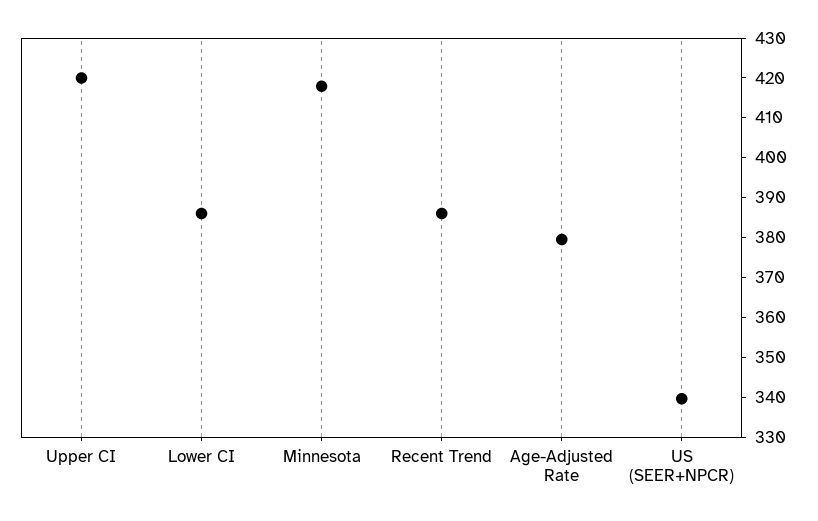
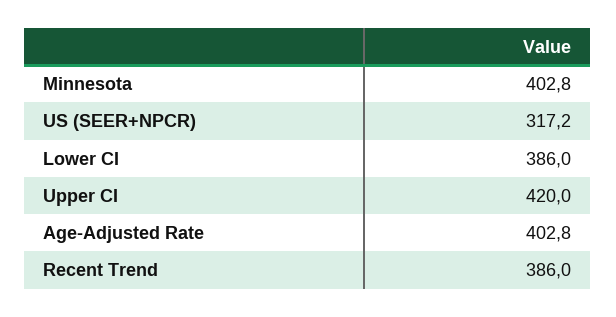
  {
    "Upper CI": 420,
    "Lower CI": 386,
-   "Minnesota": 417.5,
+   "Minnesota": 402.8,
    "Recent Trend": 386,
-   "Age-Adjusted Rate": 380,
+   "Age-Adjusted Rate": 402.8,
-   "US (SEER+NPCR)": 340
+   "US (SEER+NPCR)": 317.2
  }

